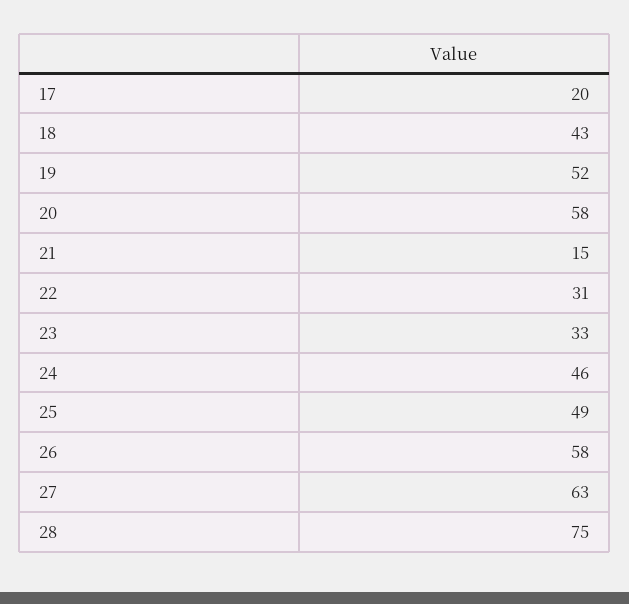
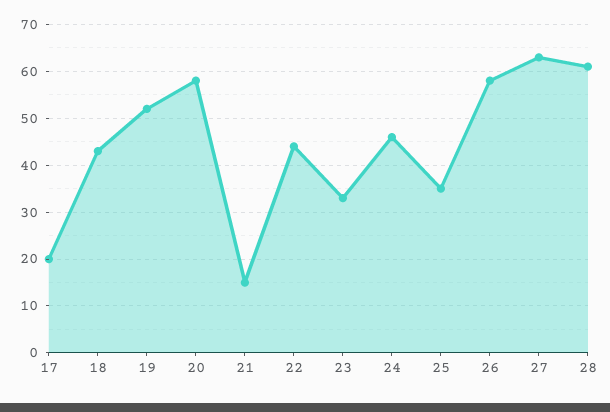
  {
    "17": 20,
    "18": 43,
    "19": 52,
    "20": 58,
    "21": 15,
-   "22": 31,
+   "22": 45,
    "23": 33,
    "24": 46,
-   "25": 49,
+   "25": 35,
    "26": 58,
    "27": 63,
-   "28": 75
+   "28": 60
  }

